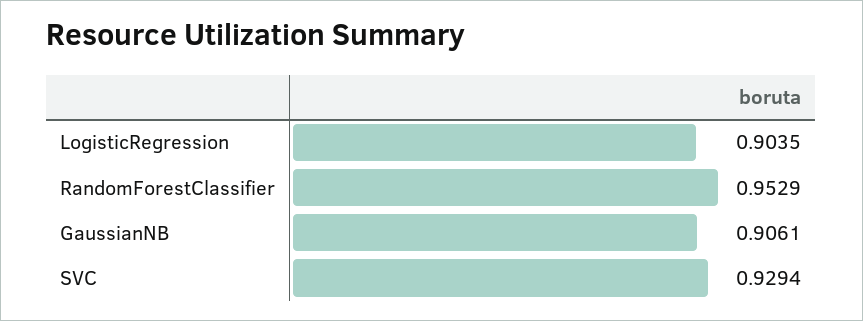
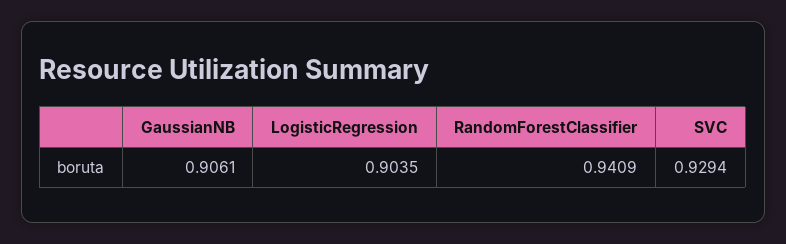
  {
    "LogisticRegression": 0.9035,
-   "RandomForestClassifier": 0.9529,
+   "RandomForestClassifier": 0.9409,
    "GaussianNB": 0.9061,
    "SVC": 0.9294
  }

